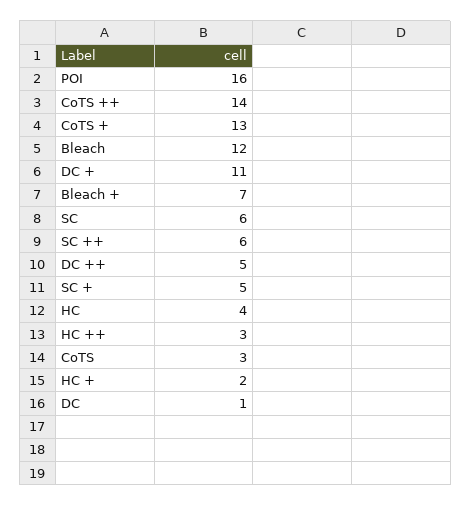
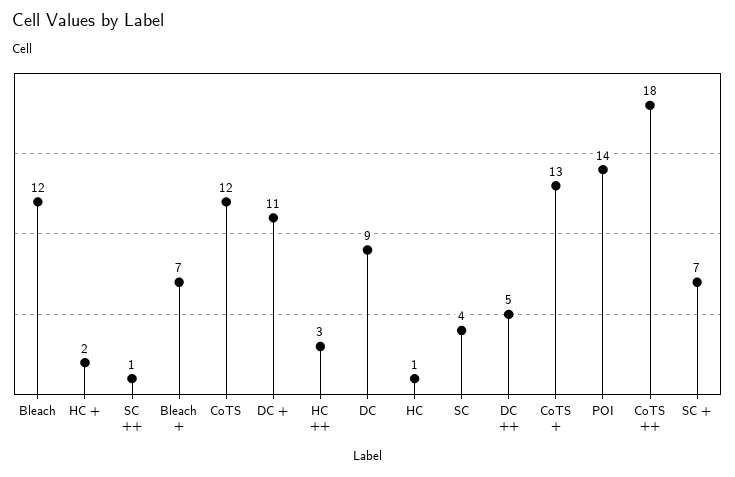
  {
-   "POI": 16,
+   "POI": 14,
-   "CoTS ++": 14,
+   "CoTS ++": 18,
    "CoTS +": 13,
    "Bleach": 12,
    "DC +": 11,
    "Bleach +": 7,
-   "SC": 6,
+   "SC": 4,
-   "SC ++": 6,
+   "SC ++": 1,
    "DC ++": 5,
-   "SC +": 5,
+   "SC +": 7,
-   "HC": 4,
+   "HC": 1,
    "HC ++": 3,
-   "CoTS": 3,
+   "CoTS": 12,
    "HC +": 2,
-   "DC": 1
+   "DC": 9
  }

